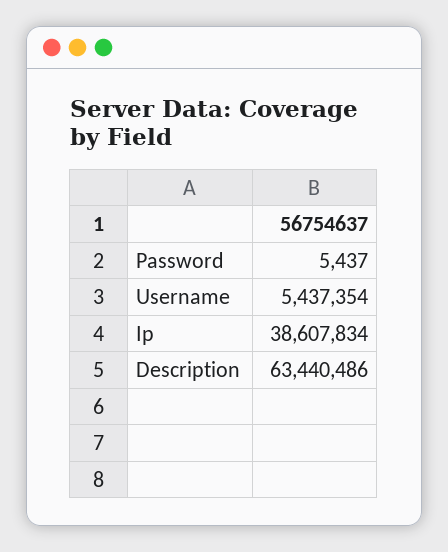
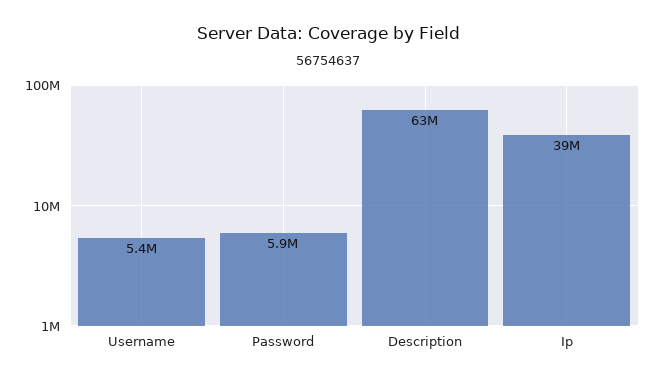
  {
-   "Password": 5437,
+   "Password": 5900000,
    "Username": 5437354,
    "Ip": 38607834,
    "Description": 63440486
  }

